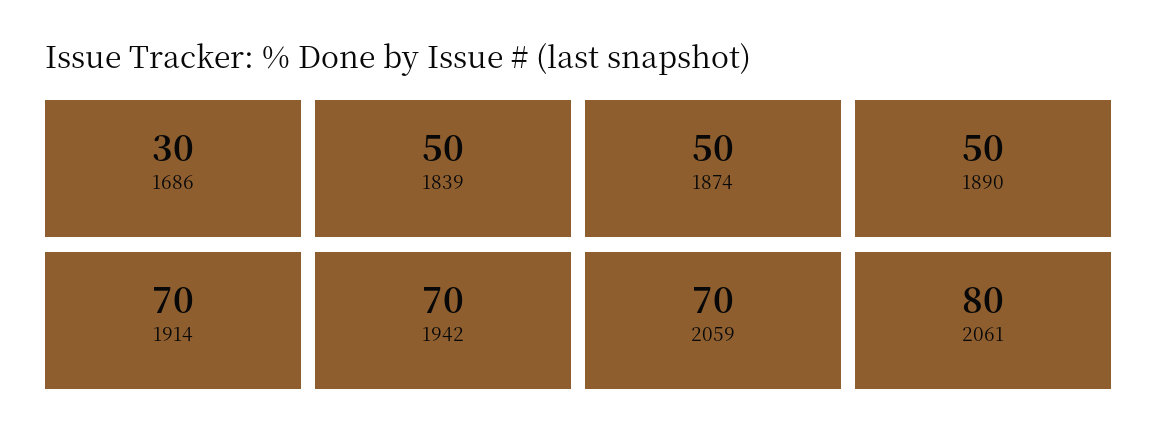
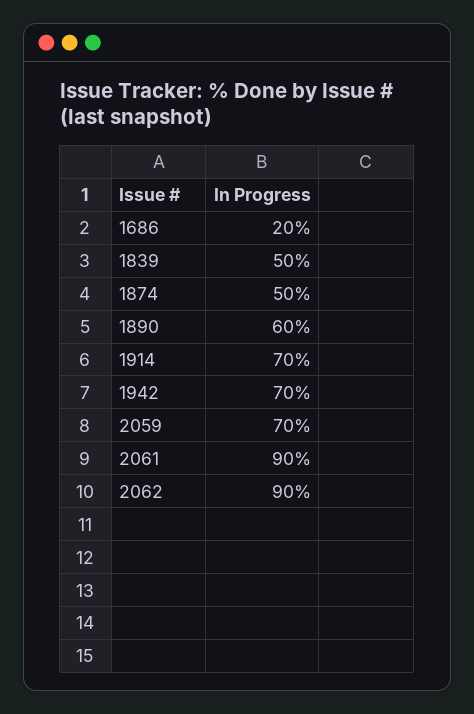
  {
-   "1686": 30,
+   "1686": 20,
    "1839": 50,
    "1874": 50,
-   "1890": 50,
+   "1890": 60,
    "1914": 70,
    "1942": 70,
    "2059": 70,
-   "2061": 80
+   "2061": 90,
+   "2062": 90
  }

